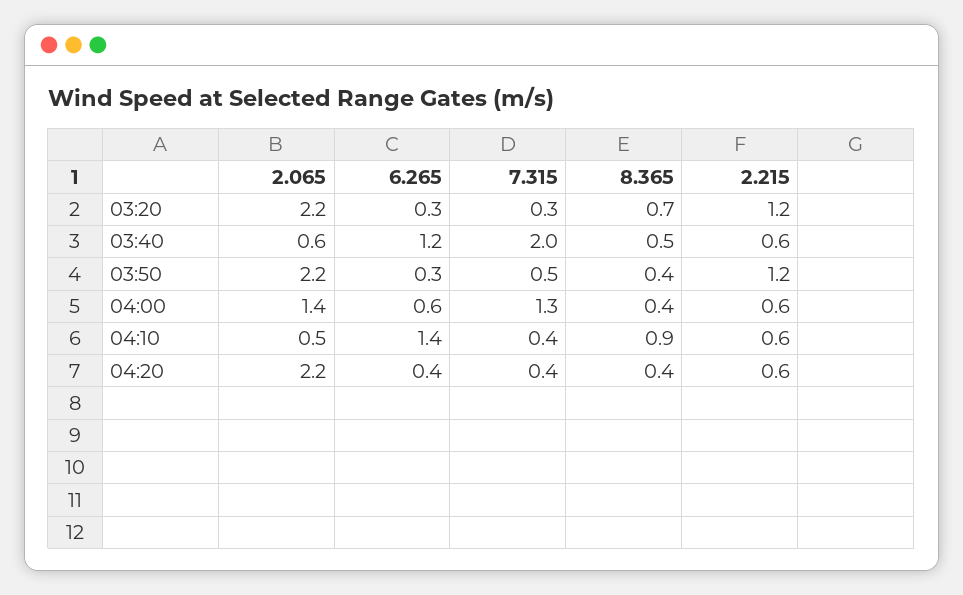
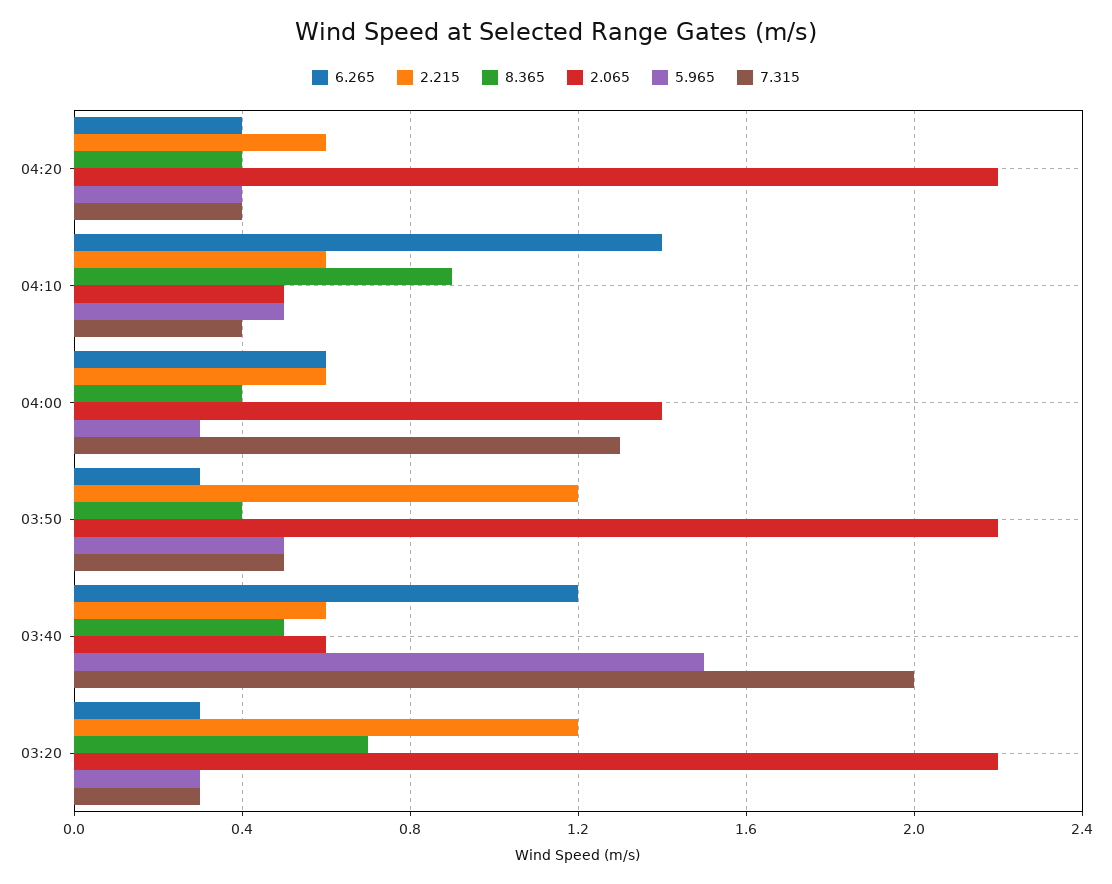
  {
    "2.065": {
      "03:20": 2.2,
      "03:40": 0.6,
      "03:50": 2.2,
      "04:00": 1.4,
      "04:10": 0.5,
      "04:20": 2.2
    },
    "6.265": {
      "03:20": 0.3,
      "03:40": 1.2,
      "03:50": 0.3,
      "04:00": 0.6,
      "04:10": 1.4,
      "04:20": 0.4
    },
    "7.315": {
      "03:20": 0.3,
      "03:40": 2,
      "03:50": 0.5,
      "04:00": 1.3,
      "04:10": 0.4,
      "04:20": 0.4
    },
    "8.365": {
      "03:20": 0.7,
      "03:40": 0.5,
      "03:50": 0.4,
      "04:00": 0.4,
      "04:10": 0.9,
      "04:20": 0.4
    },
    "2.215": {
      "03:20": 1.2,
      "03:40": 0.6,
      "03:50": 1.2,
      "04:00": 0.6,
      "04:10": 0.6,
      "04:20": 0.6
-   }
+   },
+   "5.965": {
+     "04:20": 0.4,
+     "04:10": 0.5,
+     "04:00": 0.3,
+     "03:50": 0.5,
+     "03:40": 1.5,
+     "03:20": 0.3
+   }
  }

